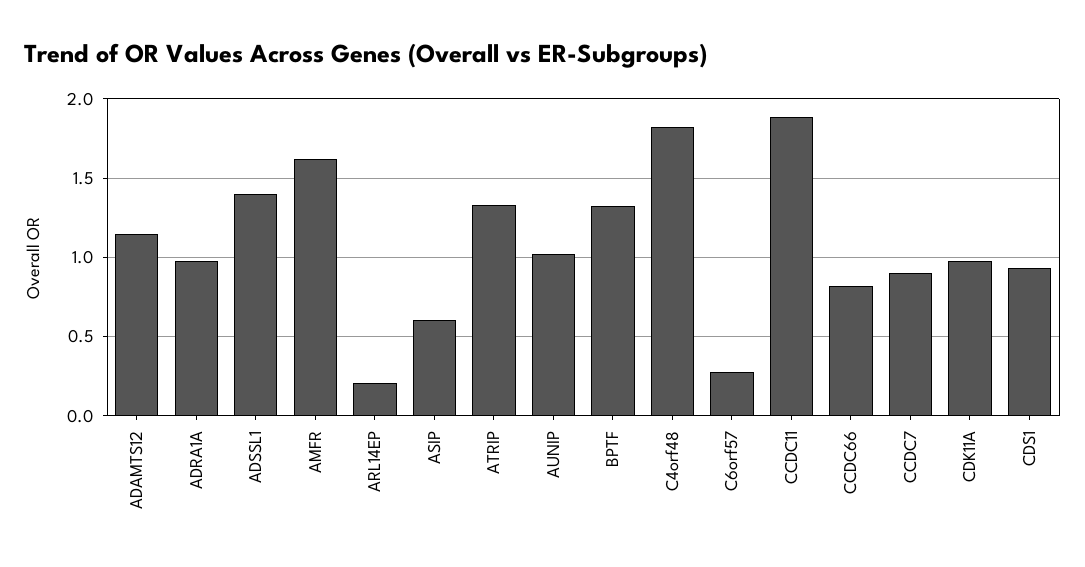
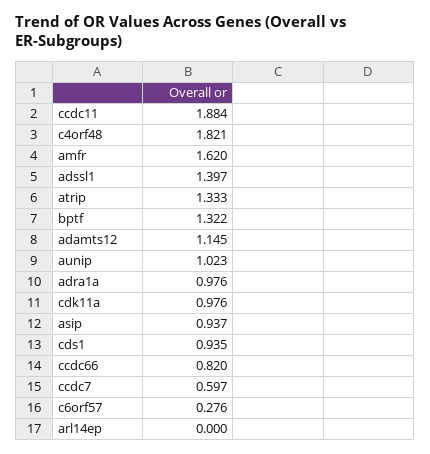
  {
    "ADAMTS12": 1.145,
    "ADRA1A": 0.976,
    "ADSSL1": 1.397,
    "AMFR": 1.62,
-   "ARL14EP": 0.2,
+   "ARL14EP": 0,
-   "ASIP": 0.6,
+   "ASIP": 0.937,
    "ATRIP": 1.333,
    "AUNIP": 1.023,
    "BPTF": 1.322,
    "C4orf48": 1.821,
    "C6orf57": 0.276,
    "CCDC11": 1.884,
    "CCDC66": 0.82,
-   "CCDC7": 0.9,
+   "CCDC7": 0.597,
    "CDK11A": 0.976,
    "CDS1": 0.935
  }

